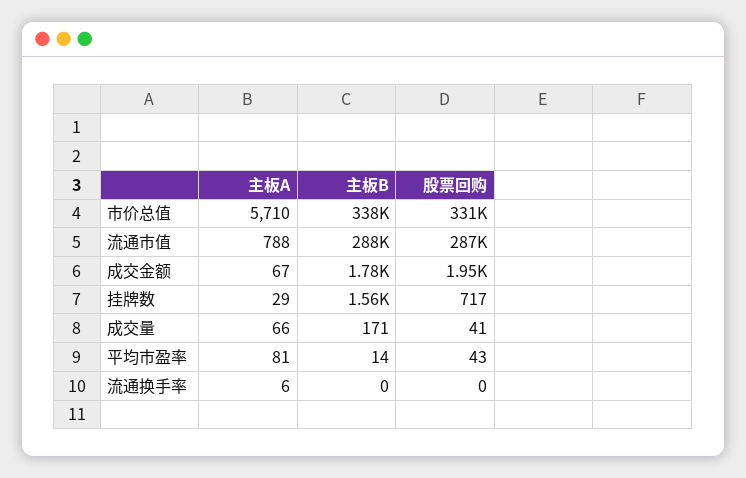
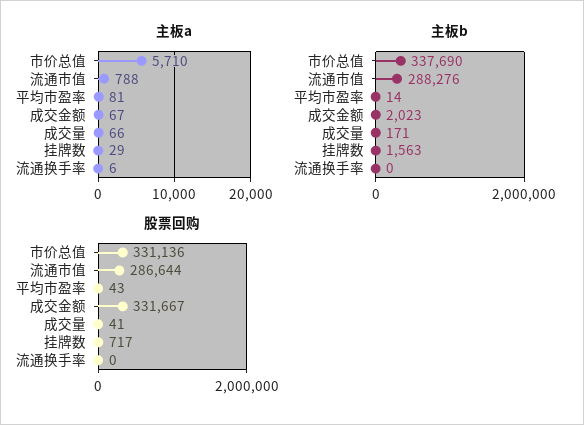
  {
    "主板A": {
      "市价总值": 5710,
      "流通市值": 788,
      "成交金额": 67,
      "挂牌数": 29,
      "成交量": 66,
      "平均市盈率": 81,
      "流通换手率": 6
    },
    "主板B": {
      "市价总值": 337690,
      "流通市值": 288276,
-     "成交金额": 1780,
+     "成交金额": 2023,
      "挂牌数": 1563,
      "成交量": 171,
      "平均市盈率": 14,
      "流通换手率": 0
    },
    "股票回购": {
      "市价总值": 331136,
      "流通市值": 286644,
-     "成交金额": 1950,
+     "成交金额": 331667,
      "挂牌数": 717,
      "成交量": 41,
      "平均市盈率": 43,
      "流通换手率": 0
    }
  }

